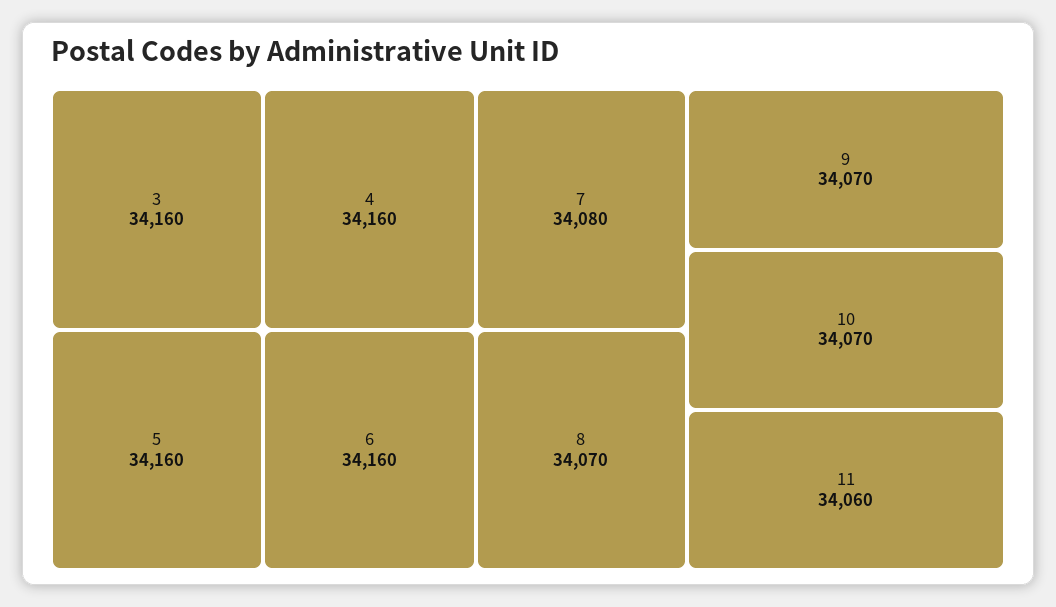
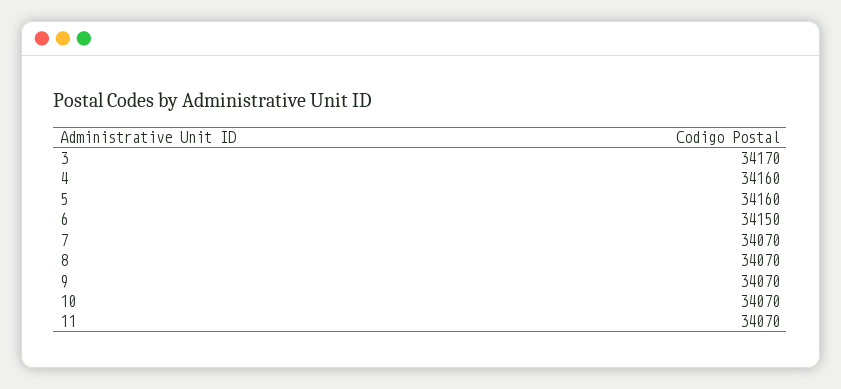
  {
-   "3": 34160,
+   "3": 34170,
    "4": 34160,
    "5": 34160,
-   "6": 34160,
+   "6": 34150,
-   "7": 34080,
+   "7": 34070,
    "8": 34070,
    "9": 34070,
    "10": 34070,
-   "11": 34060
+   "11": 34070
  }

